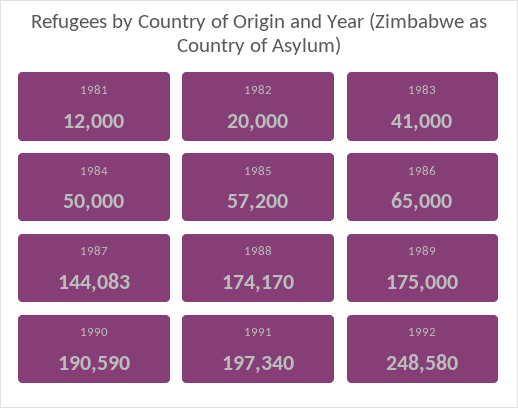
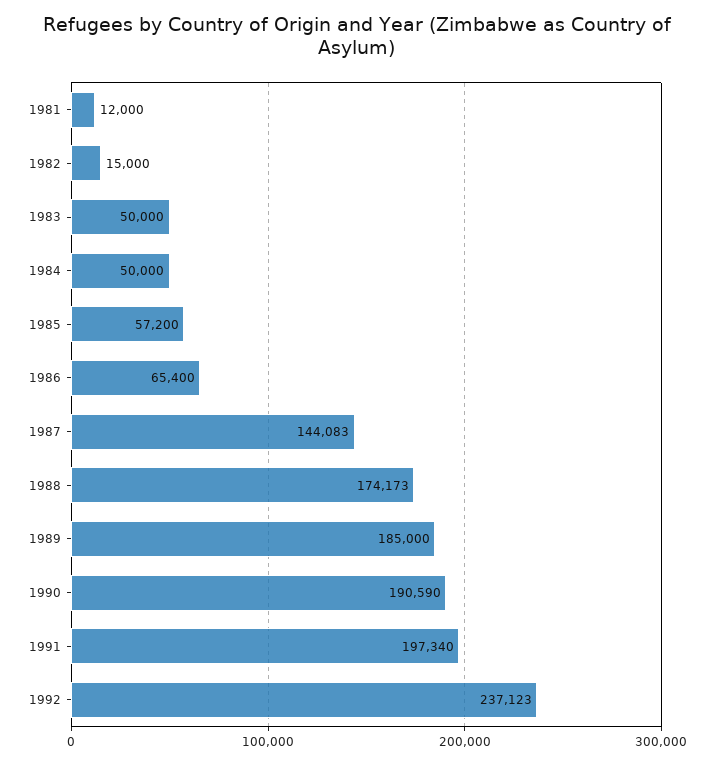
  {
    "1981": 12000,
-   "1982": 20000,
+   "1982": 15000,
-   "1983": 41000,
+   "1983": 50000,
    "1984": 50000,
    "1985": 57200,
-   "1986": 65000,
+   "1986": 65400,
    "1987": 144083,
-   "1988": 174170,
+   "1988": 174173,
-   "1989": 175000,
+   "1989": 185000,
    "1990": 190590,
    "1991": 197340,
-   "1992": 248580
+   "1992": 237123
  }

